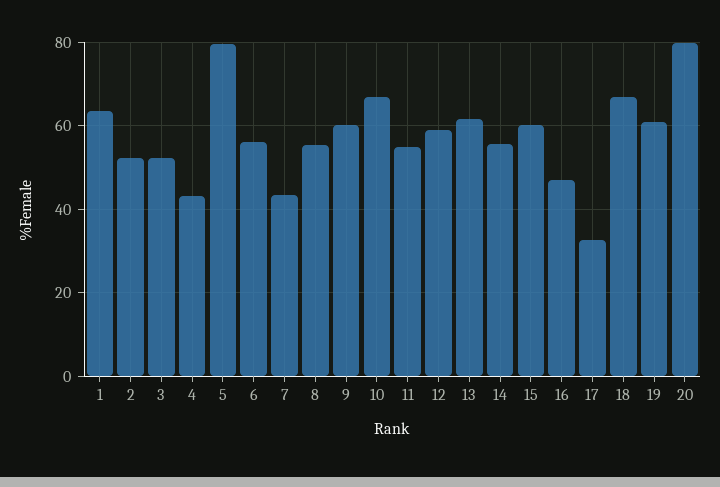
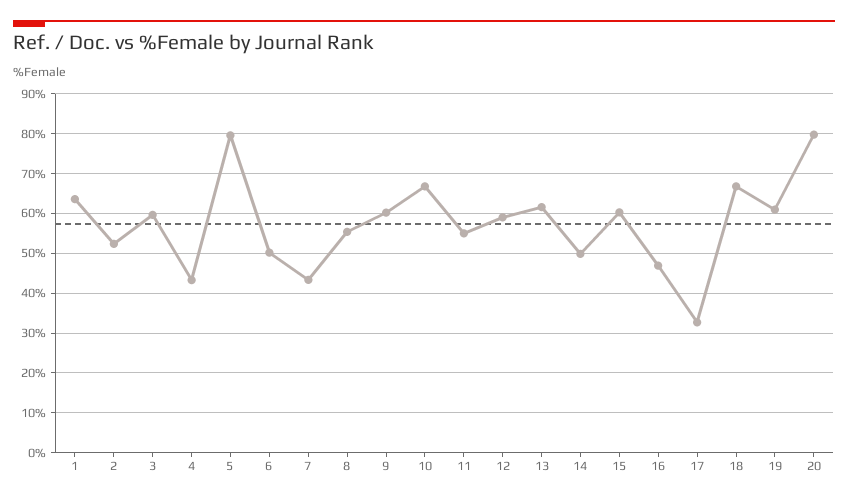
  {
    "1": 64,
    "2": 52,
-   "3": 52,
+   "3": 60,
    "4": 44,
    "5": 80,
-   "6": 56,
+   "6": 50,
    "7": 44,
    "8": 56,
    "9": 60,
    "10": 66,
    "11": 56,
    "12": 60,
    "13": 62,
-   "14": 56,
+   "14": 50,
    "15": 60,
    "16": 46,
    "17": 32,
    "18": 66,
    "19": 60,
    "20": 80
  }

